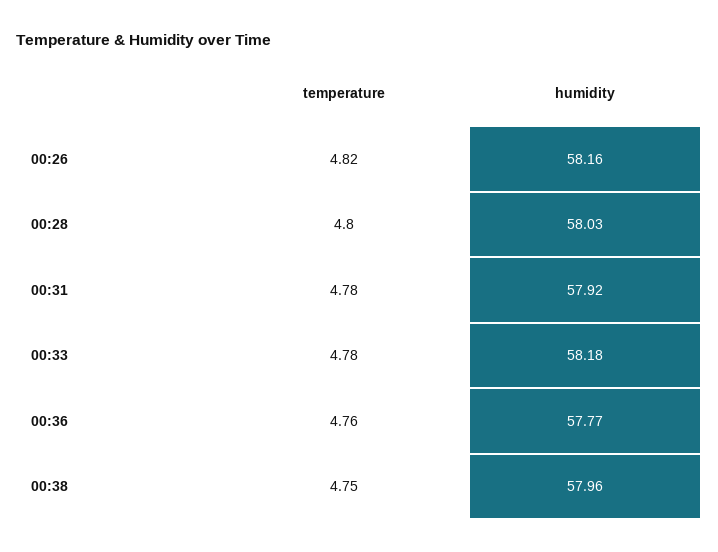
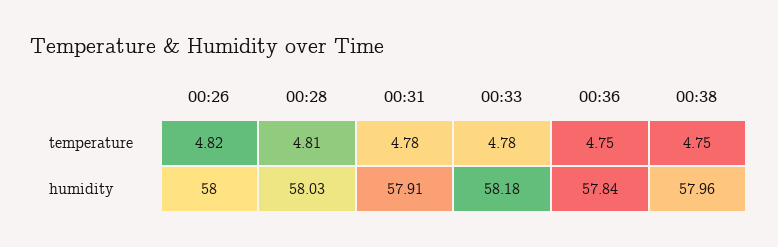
  {
    "temperature": {
      "00:26": 4.82,
-     "00:28": 4.8,
+     "00:28": 4.81,
      "00:31": 4.78,
      "00:33": 4.78,
-     "00:36": 4.76,
+     "00:36": 4.75,
      "00:38": 4.75
    },
    "humidity": {
-     "00:26": 58.16,
+     "00:26": 58,
      "00:28": 58.03,
-     "00:31": 57.92,
+     "00:31": 57.91,
      "00:33": 58.18,
-     "00:36": 57.77,
+     "00:36": 57.84,
      "00:38": 57.96
    }
  }

